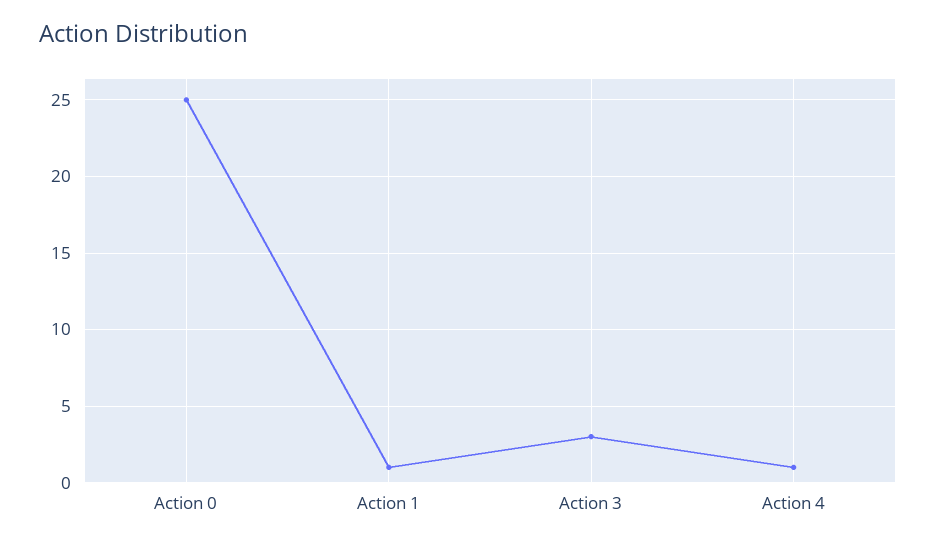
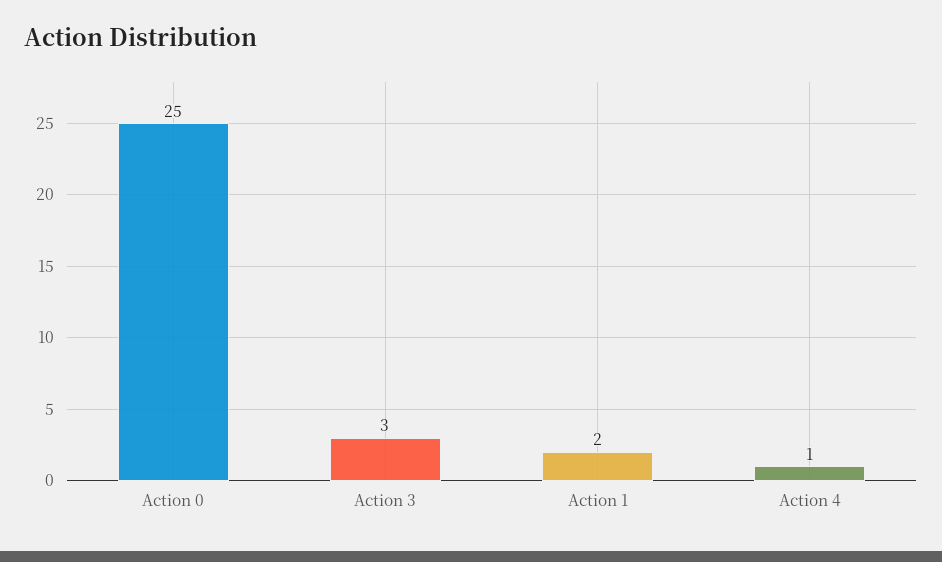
  {
    "Action 0": 25,
-   "Action 1": 1,
+   "Action 1": 2,
    "Action 3": 3,
    "Action 4": 1
  }

